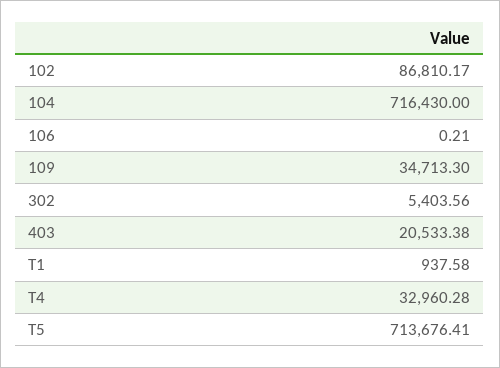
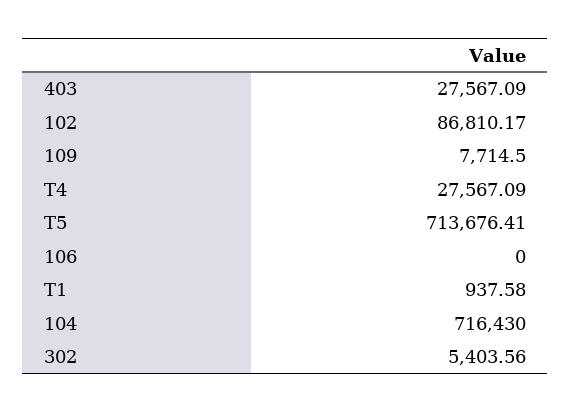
  {
    "102": 86810.17,
    "104": 716430,
-   "106": 0.21,
+   "106": 0,
-   "109": 34713.3,
+   "109": 7714.5,
    "302": 5403.56,
-   "403": 20533.38,
+   "403": 27567.09,
    "T1": 937.58,
-   "T4": 32960.28,
+   "T4": 27567.09,
    "T5": 713676.41
  }

